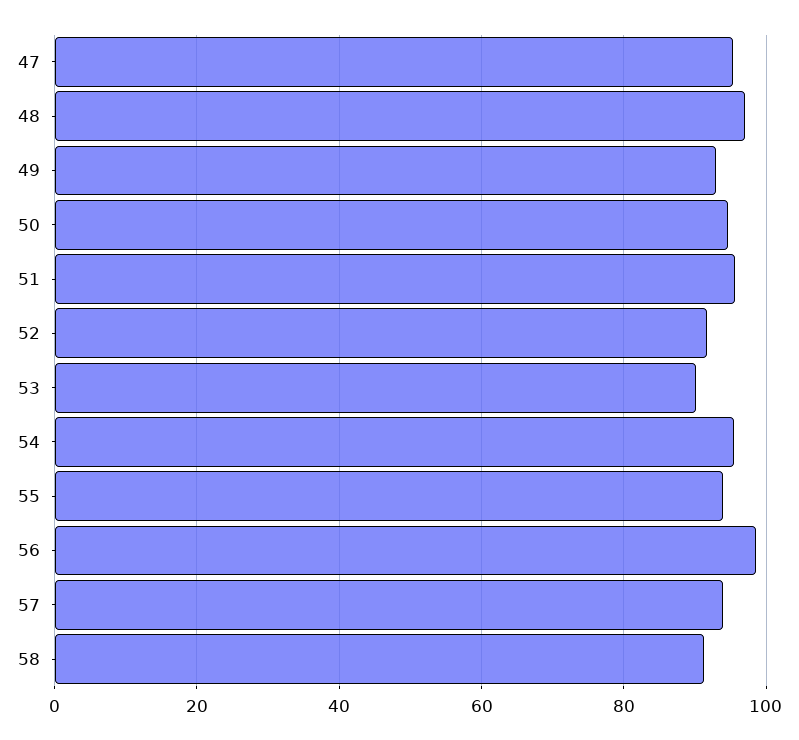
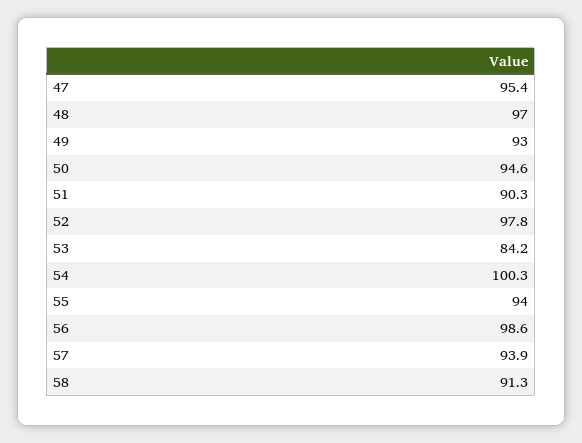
  {
    "47": 95.4,
    "48": 97,
    "49": 93,
    "50": 94.6,
-   "51": 96,
+   "51": 90.3,
-   "52": 92,
+   "52": 97.8,
-   "53": 90,
+   "53": 84.2,
-   "54": 96,
+   "54": 100.3,
    "55": 94,
    "56": 98.6,
    "57": 93.9,
    "58": 91.3
  }

